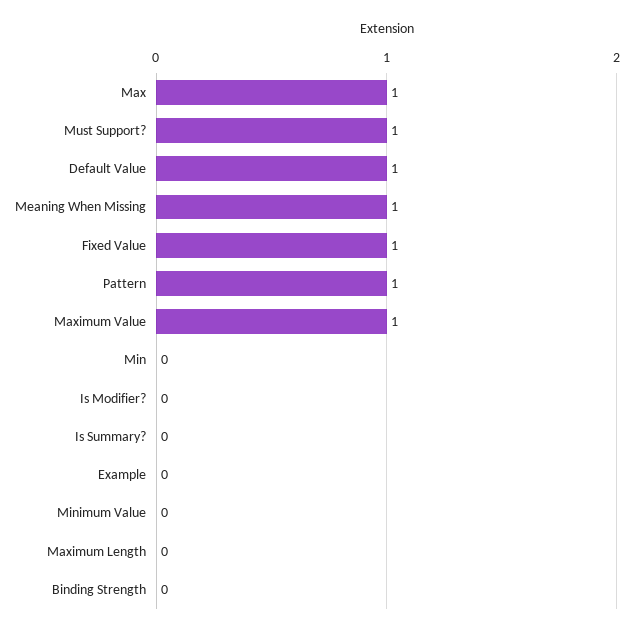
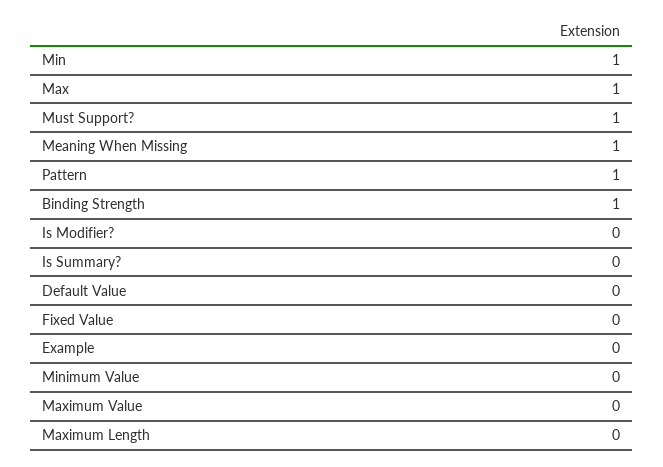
  {
    "Max": 1,
    "Must Support?": 1,
-   "Default Value": 1,
+   "Default Value": 0,
    "Meaning When Missing": 1,
-   "Fixed Value": 1,
+   "Fixed Value": 0,
    "Pattern": 1,
-   "Maximum Value": 1,
+   "Maximum Value": 0,
-   "Min": 0,
+   "Min": 1,
    "Is Modifier?": 0,
    "Is Summary?": 0,
    "Example": 0,
    "Minimum Value": 0,
    "Maximum Length": 0,
-   "Binding Strength": 0
+   "Binding Strength": 1
  }

